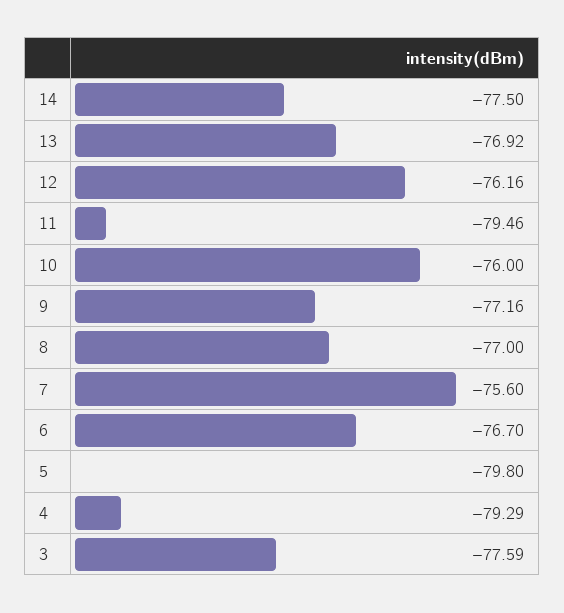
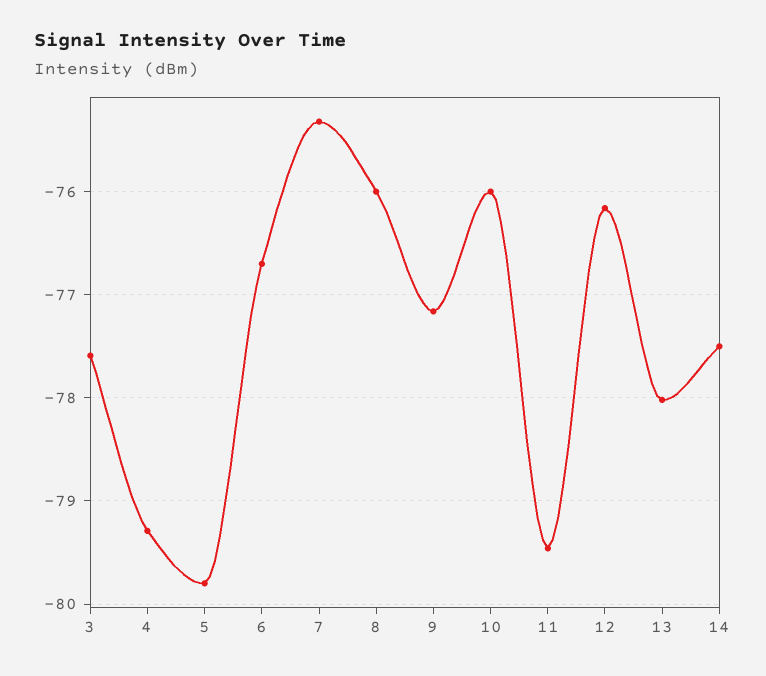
  {
    "14": -77.5,
-   "13": -76.92,
+   "13": -78,
    "12": -76.16,
    "11": -79.46,
    "10": -76,
    "9": -77.16,
-   "8": -77,
+   "8": -76,
-   "7": -75.6,
+   "7": -75.3,
    "6": -76.7,
    "5": -79.8,
    "4": -79.29,
    "3": -77.59
  }

